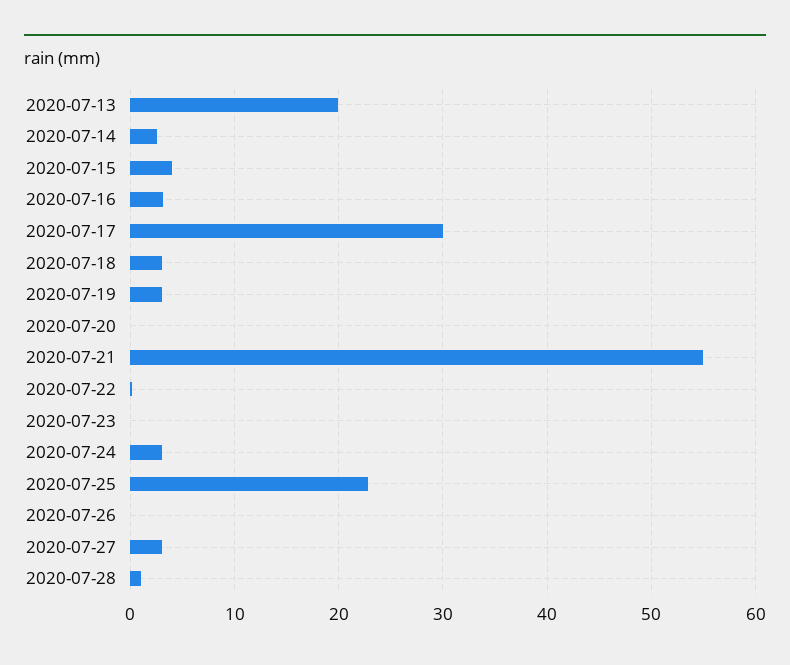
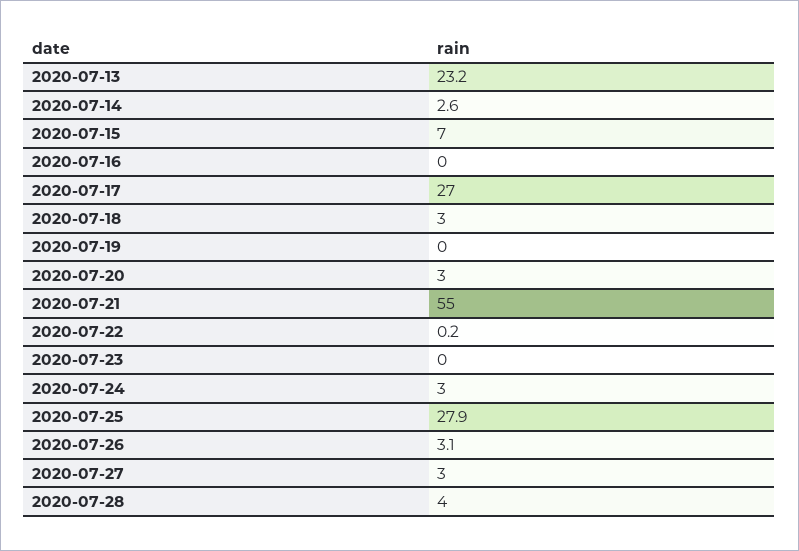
  {
-   "2020-07-13": 20,
+   "2020-07-13": 23.2,
    "2020-07-14": 2.6,
-   "2020-07-15": 4,
+   "2020-07-15": 7,
-   "2020-07-16": 3,
+   "2020-07-16": 0,
-   "2020-07-17": 30,
+   "2020-07-17": 27,
    "2020-07-18": 3,
-   "2020-07-19": 3,
+   "2020-07-19": 0,
-   "2020-07-20": 0,
+   "2020-07-20": 3,
    "2020-07-21": 55,
    "2020-07-22": 0.2,
    "2020-07-23": 0,
    "2020-07-24": 3,
-   "2020-07-25": 23,
+   "2020-07-25": 27.9,
-   "2020-07-26": 0,
+   "2020-07-26": 3.1,
    "2020-07-27": 3,
-   "2020-07-28": 1
+   "2020-07-28": 4
  }

